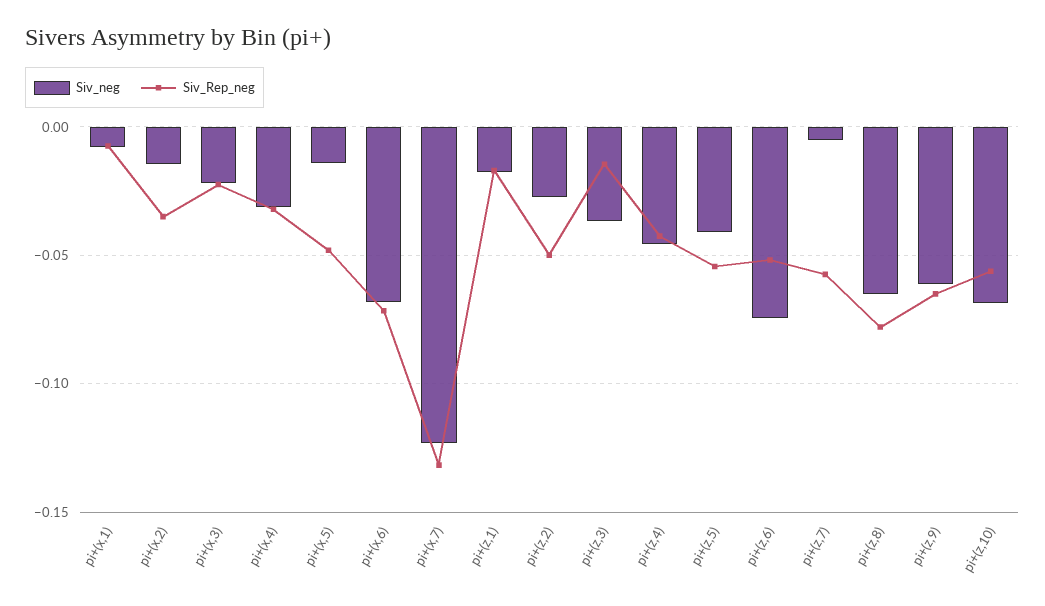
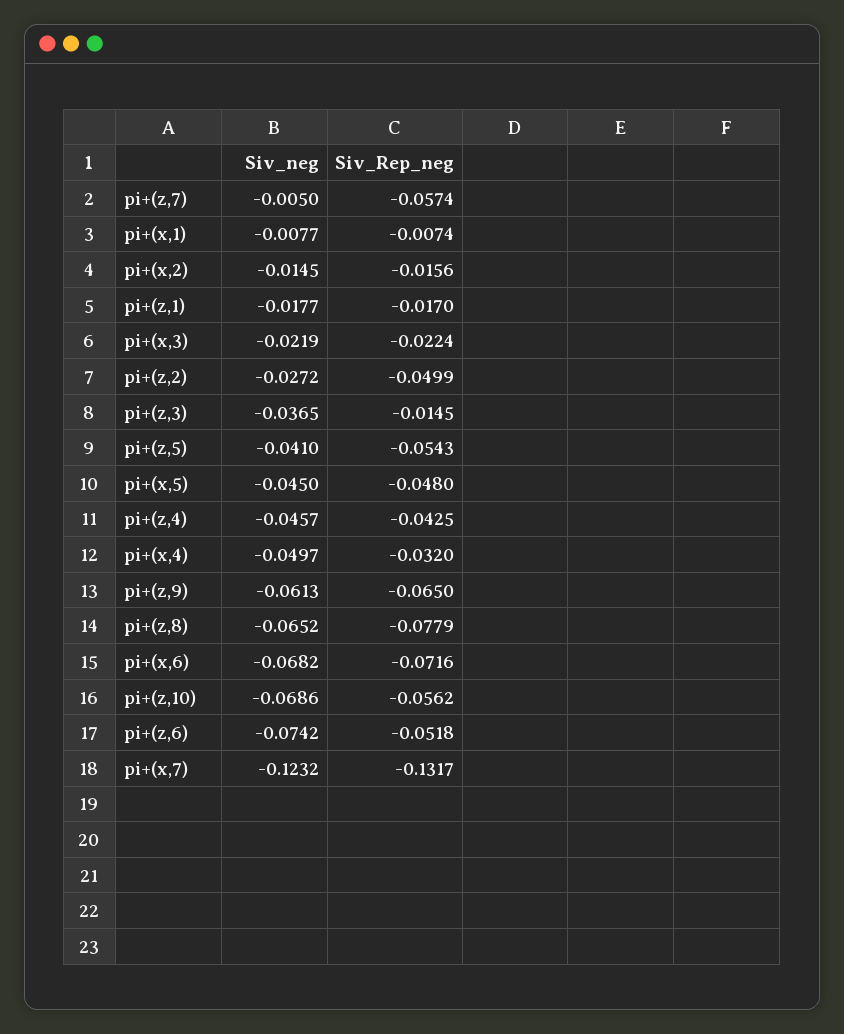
  {
    "Siv_neg": {
      "pi+(x,1)": -0.0077,
      "pi+(x,2)": -0.0145,
      "pi+(x,3)": -0.0219,
-     "pi+(x,4)": -0.03,
+     "pi+(x,4)": -0.0497,
-     "pi+(x,5)": -0.015,
+     "pi+(x,5)": -0.045,
      "pi+(x,6)": -0.0682,
      "pi+(x,7)": -0.1232,
      "pi+(z,1)": -0.0177,
      "pi+(z,2)": -0.0272,
      "pi+(z,3)": -0.0365,
      "pi+(z,4)": -0.0457,
      "pi+(z,5)": -0.041,
      "pi+(z,6)": -0.0742,
      "pi+(z,7)": -0.005,
      "pi+(z,8)": -0.0652,
      "pi+(z,9)": -0.0613,
      "pi+(z,10)": -0.0686
    },
    "Siv_Rep_neg": {
      "pi+(x,1)": -0.0074,
-     "pi+(x,2)": -0.035,
+     "pi+(x,2)": -0.0156,
      "pi+(x,3)": -0.0224,
      "pi+(x,4)": -0.032,
      "pi+(x,5)": -0.048,
      "pi+(x,6)": -0.0716,
      "pi+(x,7)": -0.1317,
      "pi+(z,1)": -0.017,
      "pi+(z,2)": -0.0499,
      "pi+(z,3)": -0.0145,
      "pi+(z,4)": -0.0425,
      "pi+(z,5)": -0.0543,
      "pi+(z,6)": -0.0518,
      "pi+(z,7)": -0.0574,
      "pi+(z,8)": -0.0779,
      "pi+(z,9)": -0.065,
      "pi+(z,10)": -0.0562
    }
  }

